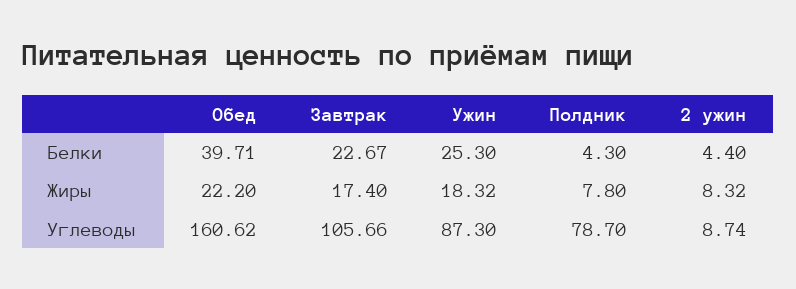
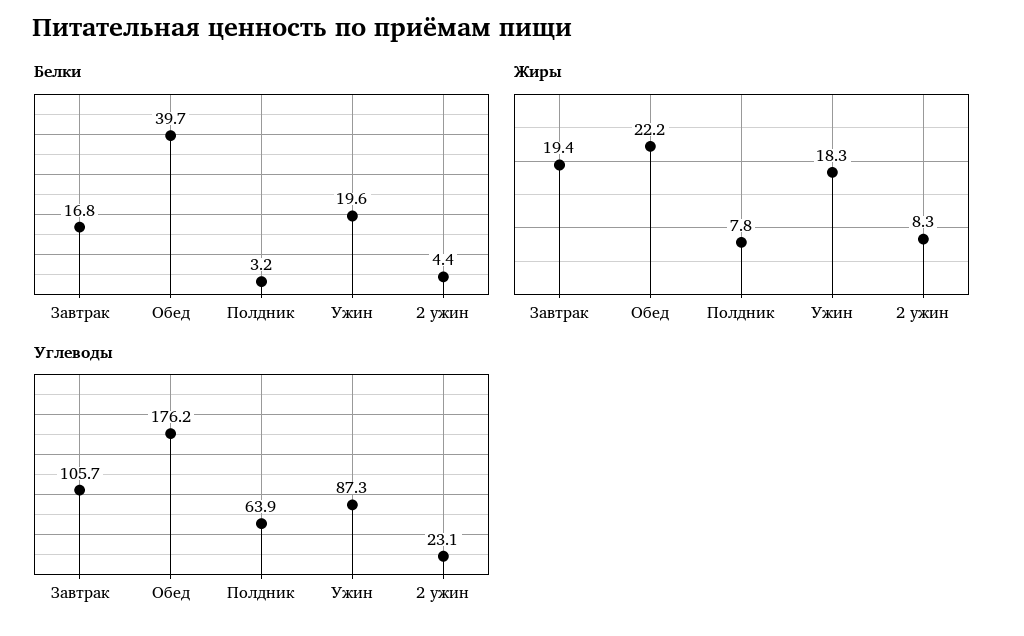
  {
    "Белки": {
      "Обед": 39.71,
-     "Завтрак": 22.67,
+     "Завтрак": 16.8,
-     "Ужин": 25.3,
+     "Ужин": 19.6,
-     "Полдник": 4.3,
+     "Полдник": 3.2,
      "2 ужин": 4.4
    },
    "Жиры": {
      "Обед": 22.2,
-     "Завтрак": 17.4,
+     "Завтрак": 19.4,
      "Ужин": 18.32,
      "Полдник": 7.8,
      "2 ужин": 8.32
    },
    "Углеводы": {
-     "Обед": 160.62,
+     "Обед": 176.2,
      "Завтрак": 105.66,
      "Ужин": 87.3,
-     "Полдник": 78.7,
+     "Полдник": 63.9,
-     "2 ужин": 8.74
+     "2 ужин": 23.1
    }
  }

